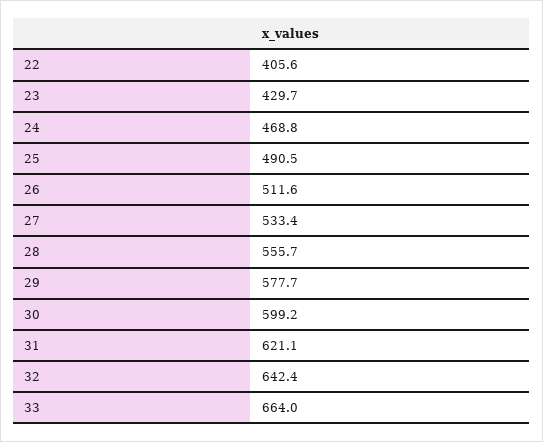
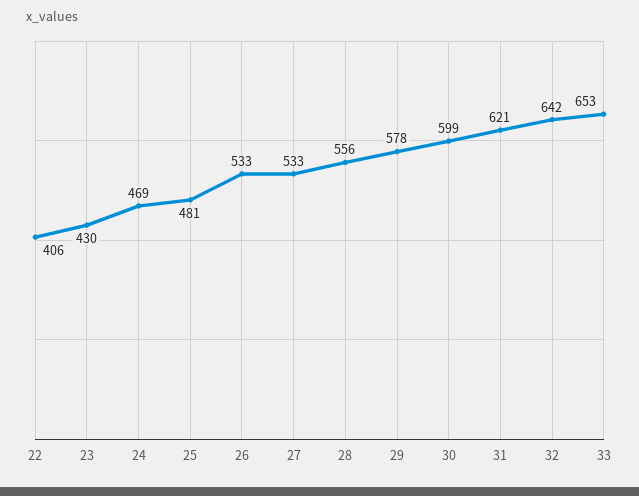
  {
    "22": 405.6,
    "23": 429.7,
    "24": 468.8,
-   "25": 490.5,
+   "25": 481,
-   "26": 511.6,
+   "26": 533,
    "27": 533.4,
    "28": 555.7,
    "29": 577.7,
    "30": 599.2,
    "31": 621.1,
    "32": 642.4,
-   "33": 664
+   "33": 653
  }

